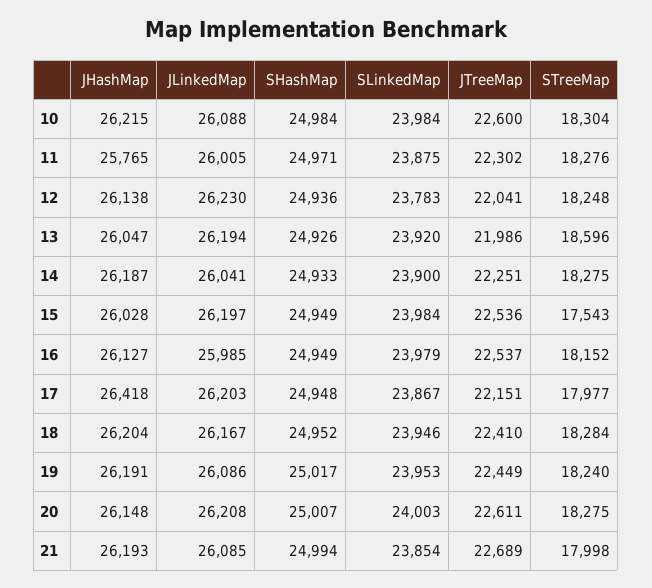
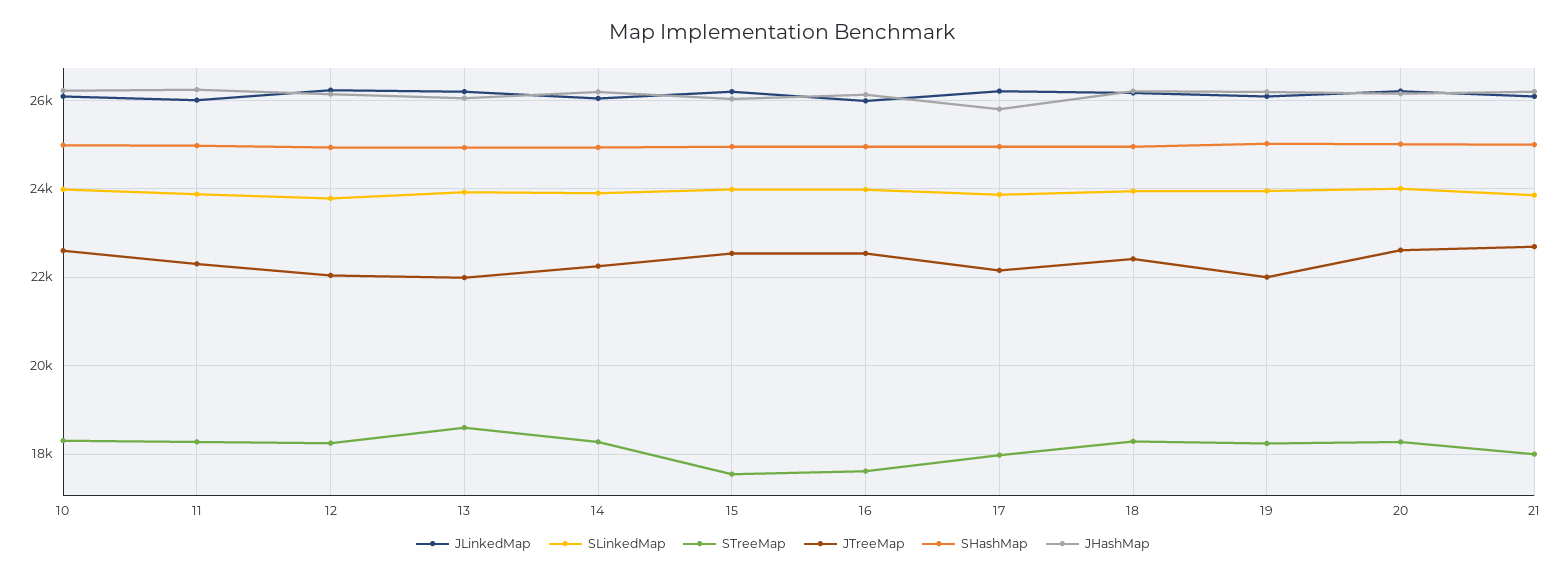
  {
    "JHashMap": {
      "10": 26215,
-     "11": 25765,
+     "11": 26200,
      "12": 26138,
      "13": 26047,
      "14": 26187,
      "15": 26028,
      "16": 26127,
-     "17": 26418,
+     "17": 25800,
      "18": 26204,
      "19": 26191,
      "20": 26148,
      "21": 26193
    },
    "JLinkedMap": {
      "10": 26088,
      "11": 26005,
      "12": 26230,
      "13": 26194,
      "14": 26041,
      "15": 26197,
      "16": 25985,
      "17": 26203,
      "18": 26167,
      "19": 26086,
      "20": 26208,
      "21": 26085
    },
    "SHashMap": {
      "10": 24984,
      "11": 24971,
      "12": 24936,
      "13": 24926,
      "14": 24933,
      "15": 24949,
      "16": 24949,
      "17": 24948,
      "18": 24952,
      "19": 25017,
      "20": 25007,
      "21": 24994
    },
    "SLinkedMap": {
      "10": 23984,
      "11": 23875,
      "12": 23783,
      "13": 23920,
      "14": 23900,
      "15": 23984,
      "16": 23979,
      "17": 23867,
      "18": 23946,
      "19": 23953,
      "20": 24003,
      "21": 23854
    },
    "JTreeMap": {
      "10": 22600,
      "11": 22302,
      "12": 22041,
      "13": 21986,
      "14": 22251,
      "15": 22536,
      "16": 22537,
      "17": 22151,
      "18": 22410,
-     "19": 22449,
+     "19": 22000,
      "20": 22611,
      "21": 22689
    },
    "STreeMap": {
      "10": 18304,
      "11": 18276,
      "12": 18248,
      "13": 18596,
      "14": 18275,
      "15": 17543,
-     "16": 18152,
+     "16": 17600,
      "17": 17977,
      "18": 18284,
      "19": 18240,
      "20": 18275,
      "21": 17998
    }
  }

